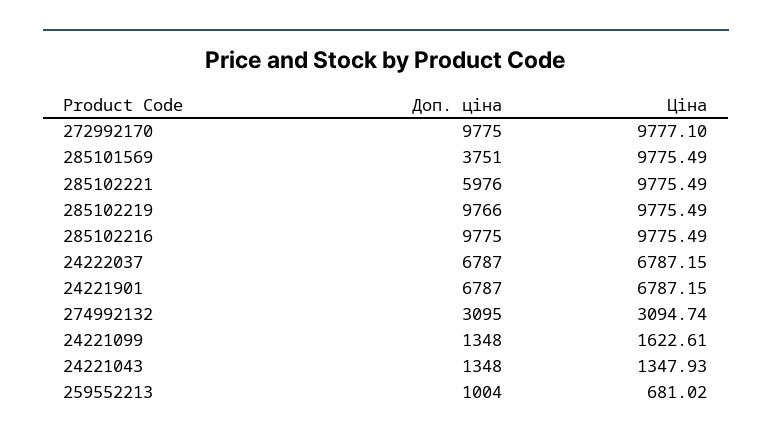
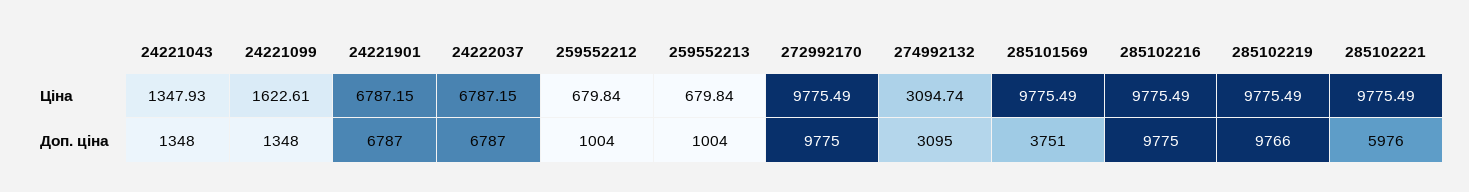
  {
    "Доп. ціна": {
      "272992170": 9775,
      "285101569": 3751,
      "285102221": 5976,
      "285102219": 9766,
      "285102216": 9775,
      "24222037": 6787,
      "24221901": 6787,
      "274992132": 3095,
      "24221099": 1348,
      "24221043": 1348,
-     "259552213": 1004
+     "259552213": 1004,
+     "259552212": 1004
    },
    "Ціна": {
-     "272992170": 9777.1,
+     "272992170": 9775.49,
      "285101569": 9775.49,
      "285102221": 9775.49,
      "285102219": 9775.49,
      "285102216": 9775.49,
      "24222037": 6787.15,
      "24221901": 6787.15,
      "274992132": 3094.74,
      "24221099": 1622.61,
      "24221043": 1347.93,
-     "259552213": 681.02
+     "259552213": 679.84,
+     "259552212": 679.84
    }
  }

